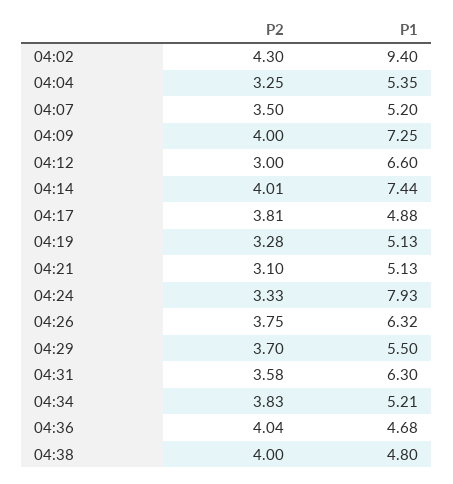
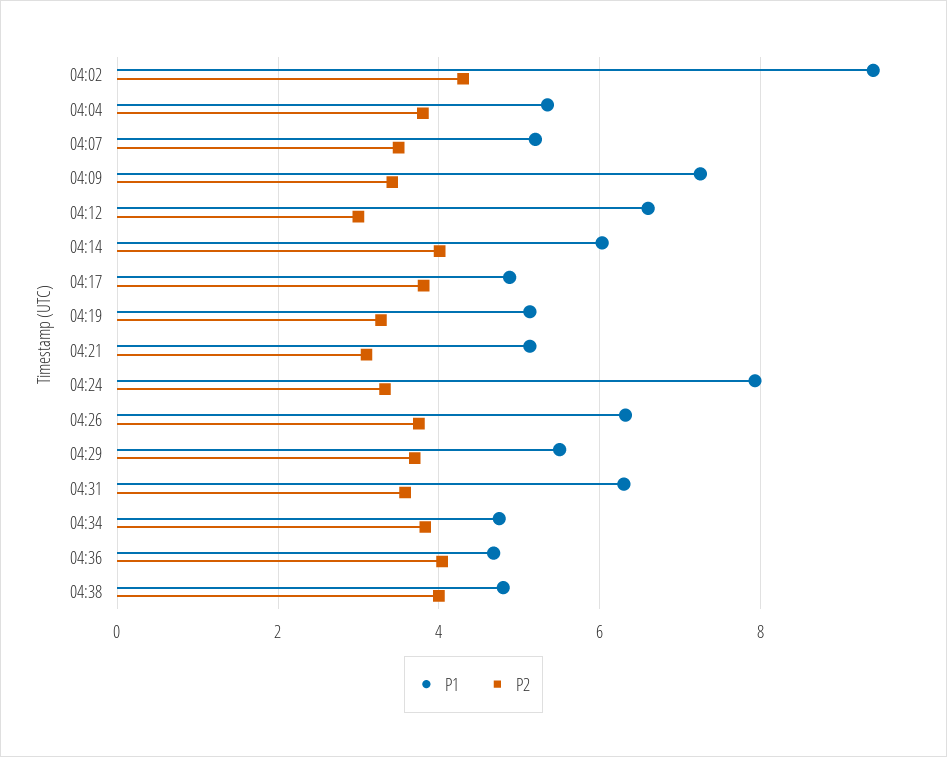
  {
    "P2": {
      "04:02": 4.3,
-     "04:04": 3.25,
+     "04:04": 3.8,
      "04:07": 3.5,
-     "04:09": 4,
+     "04:09": 3.4,
      "04:12": 3,
      "04:14": 4.01,
      "04:17": 3.81,
      "04:19": 3.28,
      "04:21": 3.1,
      "04:24": 3.33,
      "04:26": 3.75,
      "04:29": 3.7,
      "04:31": 3.58,
      "04:34": 3.83,
      "04:36": 4.04,
      "04:38": 4
    },
    "P1": {
      "04:02": 9.4,
      "04:04": 5.35,
      "04:07": 5.2,
      "04:09": 7.25,
      "04:12": 6.6,
-     "04:14": 7.44,
+     "04:14": 6,
      "04:17": 4.88,
      "04:19": 5.13,
      "04:21": 5.13,
      "04:24": 7.93,
      "04:26": 6.32,
      "04:29": 5.5,
      "04:31": 6.3,
-     "04:34": 5.21,
+     "04:34": 4.8,
      "04:36": 4.68,
      "04:38": 4.8
    }
  }

